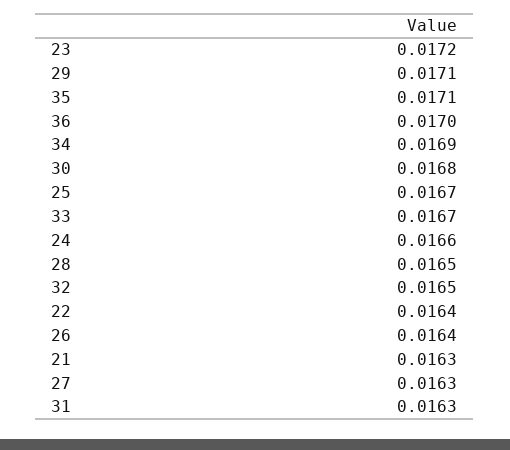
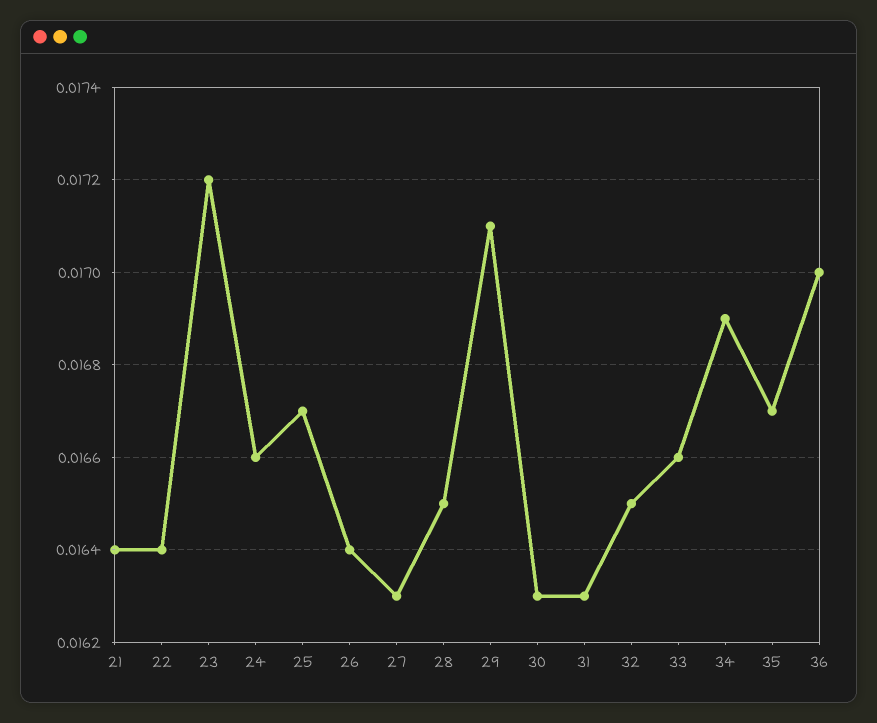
  {
    "23": 0.0172,
    "29": 0.0171,
-   "35": 0.0171,
+   "35": 0.0167,
    "36": 0.017,
    "34": 0.0169,
-   "30": 0.0168,
+   "30": 0.0163,
    "25": 0.0167,
-   "33": 0.0167,
+   "33": 0.0166,
    "24": 0.0166,
    "28": 0.0165,
    "32": 0.0165,
    "22": 0.0164,
    "26": 0.0164,
-   "21": 0.0163,
+   "21": 0.0164,
    "27": 0.0163,
    "31": 0.0163
  }

